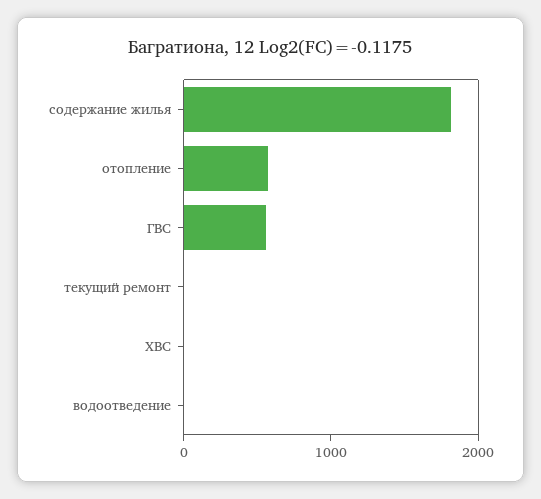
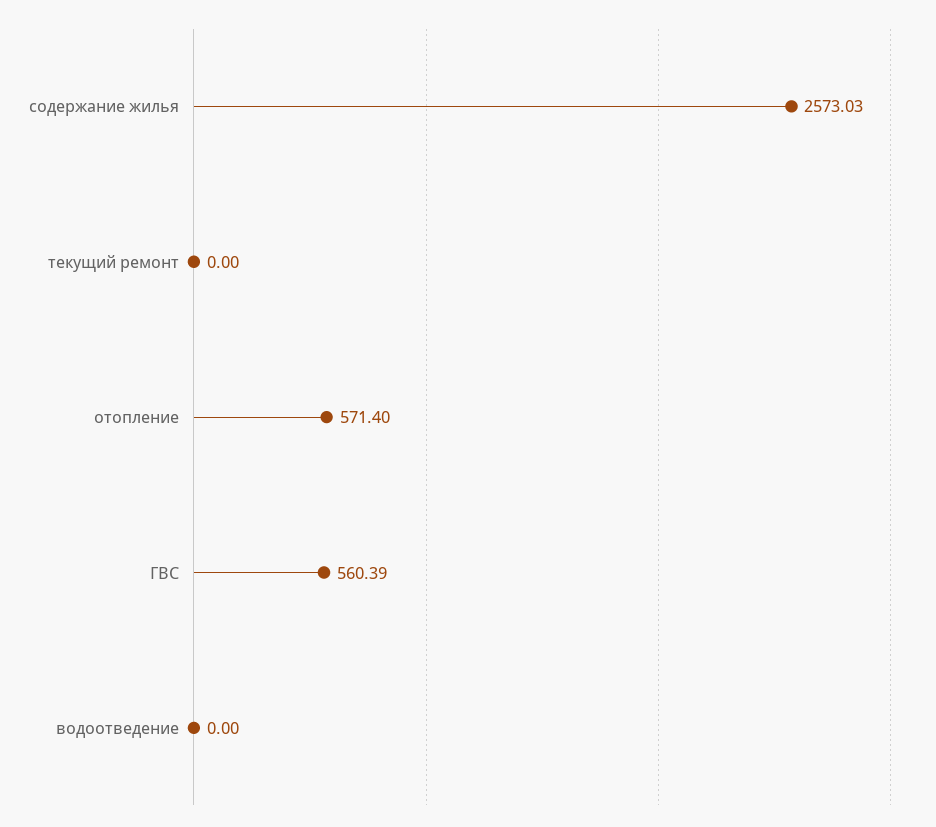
  {
-   "содержание жилья": 1800,
+   "содержание жилья": 2573.03,
    "отопление": 571.4,
    "ГВС": 560.39,
    "текущий ремонт": 0,
-   "ХВС": 0,
    "водоотведение": 0
  }

